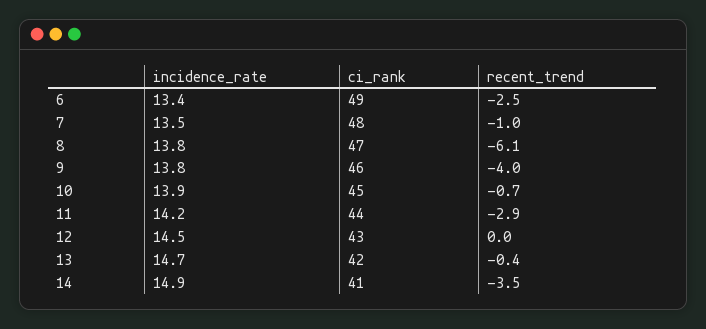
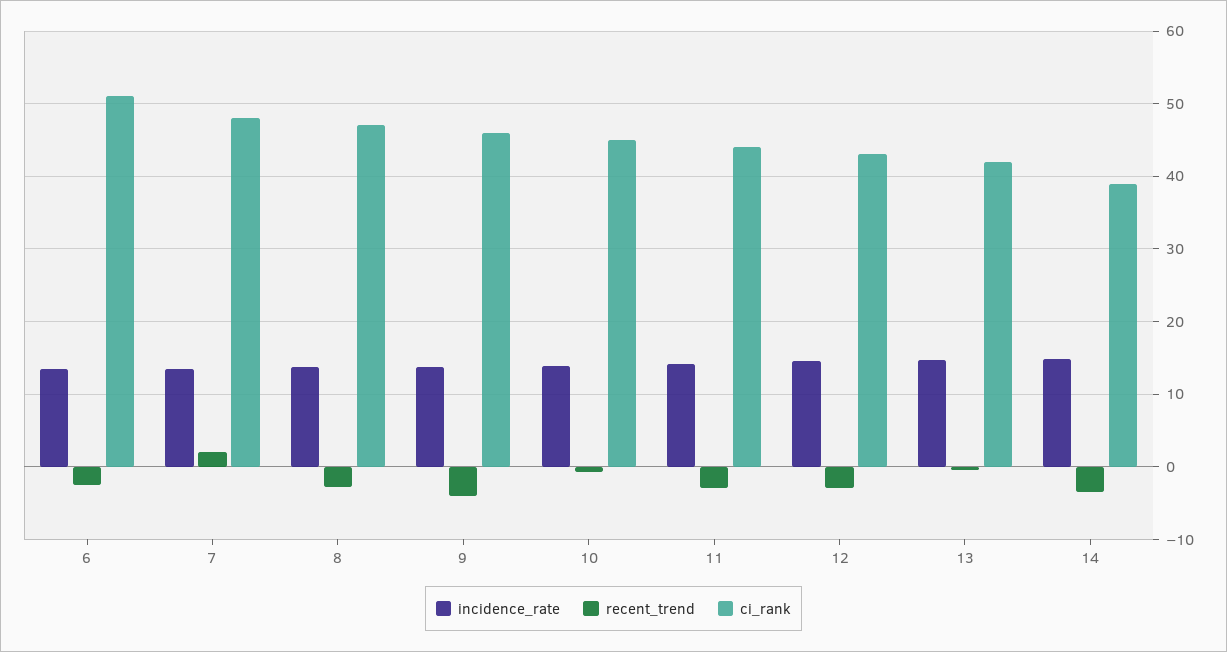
  {
    "incidence_rate": {
      "6": 13.4,
      "7": 13.5,
      "8": 13.8,
      "9": 13.8,
      "10": 13.9,
      "11": 14.2,
      "12": 14.5,
      "13": 14.7,
      "14": 14.9
    },
    "ci_rank": {
-     "6": 49,
+     "6": 51,
      "7": 48,
      "8": 47,
      "9": 46,
      "10": 45,
      "11": 44,
      "12": 43,
      "13": 42,
-     "14": 41
+     "14": 39
    },
    "recent_trend": {
      "6": -2.5,
-     "7": -1,
+     "7": 2,
-     "8": -6.1,
+     "8": -3,
      "9": -4,
      "10": -0.7,
      "11": -2.9,
-     "12": 0,
+     "12": -3,
      "13": -0.4,
      "14": -3.5
    }
  }

